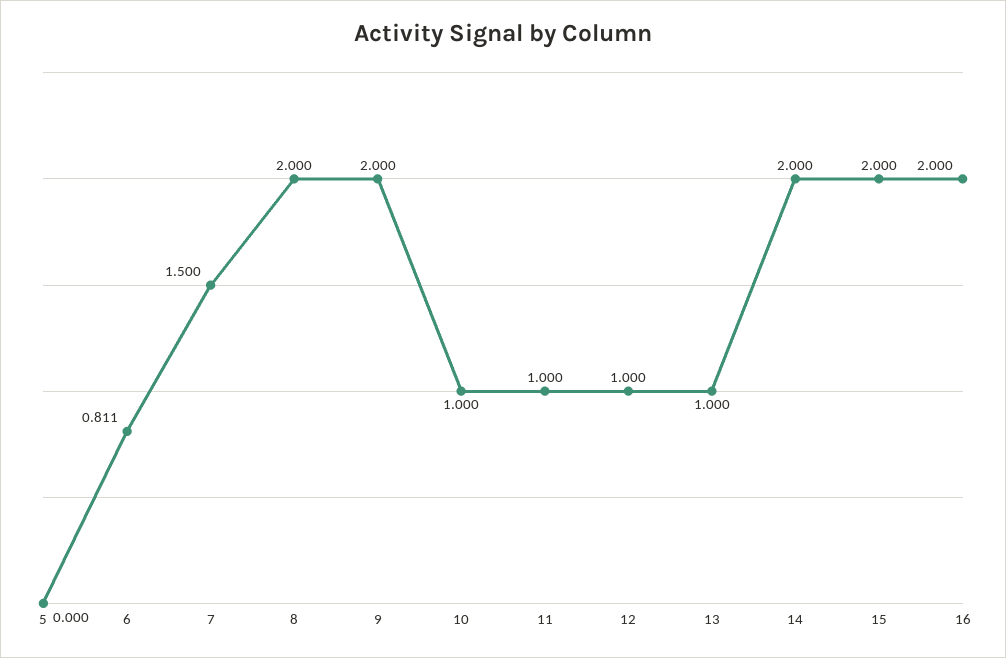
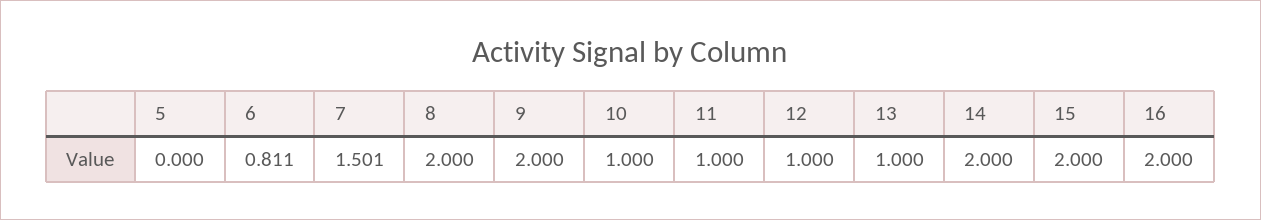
  {
    "5": 0,
    "6": 0.811,
-   "7": 1.5,
+   "7": 1.501,
    "8": 2,
    "9": 2,
    "10": 1,
    "11": 1,
    "12": 1,
    "13": 1,
    "14": 2,
    "15": 2,
    "16": 2
  }

